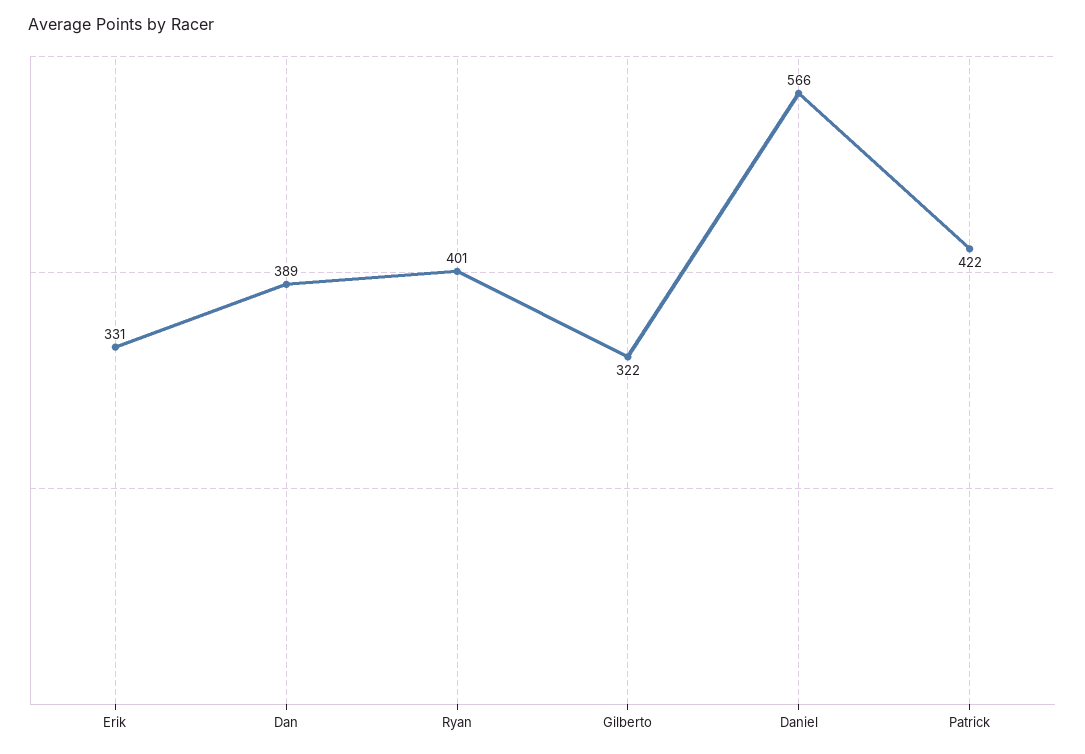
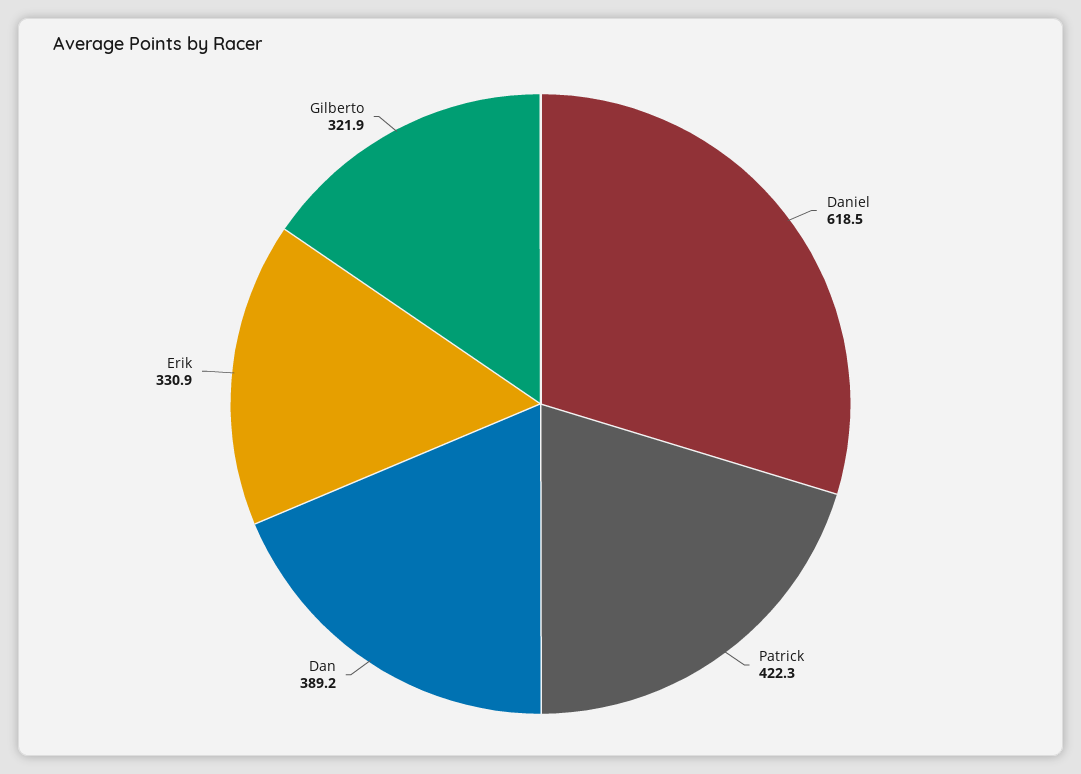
  {
    "Erik": 330.9,
    "Dan": 389.2,
-   "Ryan": 401,
    "Gilberto": 321.9,
-   "Daniel": 566,
+   "Daniel": 618.5,
    "Patrick": 422.3
  }

